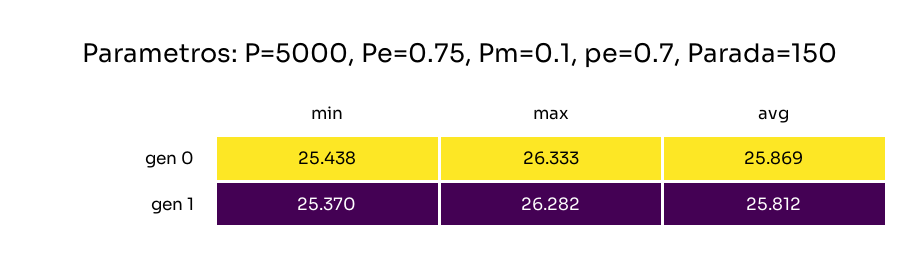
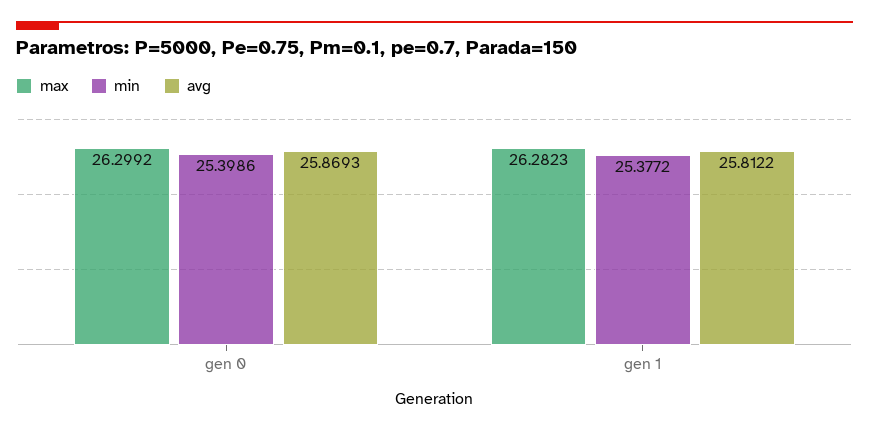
  {
    "min": {
-     "gen 0": 25.438,
+     "gen 0": 25.3986,
-     "gen 1": 25.37
+     "gen 1": 25.3772
    },
    "max": {
-     "gen 0": 26.333,
+     "gen 0": 26.2992,
      "gen 1": 26.2823
    },
    "avg": {
      "gen 0": 25.8693,
      "gen 1": 25.8122
    }
  }

